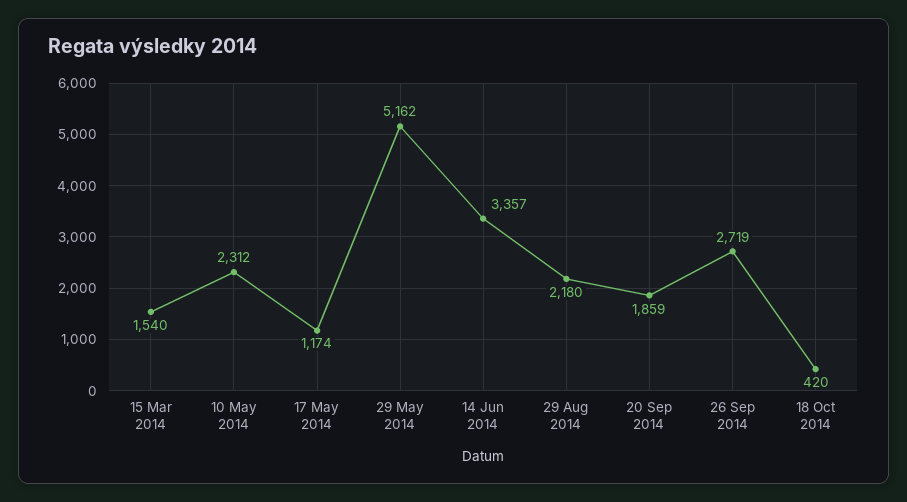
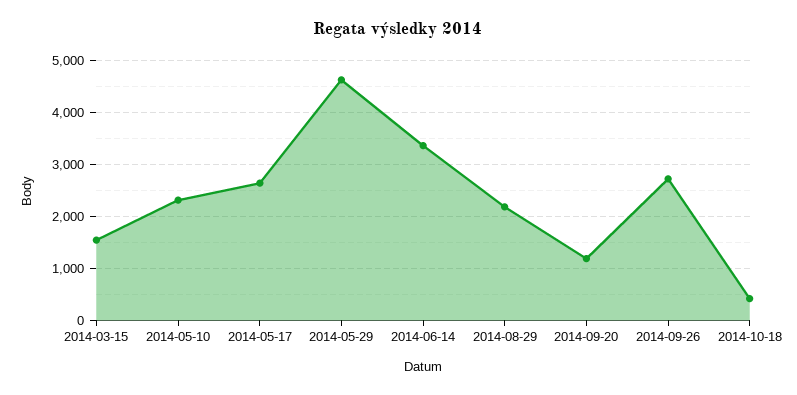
  {
    "15 Mar 2014": 1540,
    "10 May 2014": 2312,
-   "17 May 2014": 1174,
+   "17 May 2014": 2600,
-   "29 May 2014": 5162,
+   "29 May 2014": 4600,
    "14 Jun 2014": 3357,
    "29 Aug 2014": 2180,
-   "20 Sep 2014": 1859,
+   "20 Sep 2014": 1200,
    "26 Sep 2014": 2719,
    "18 Oct 2014": 420
  }

